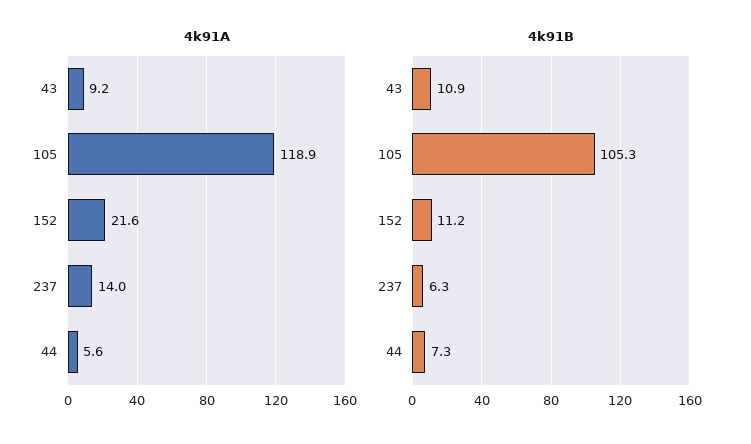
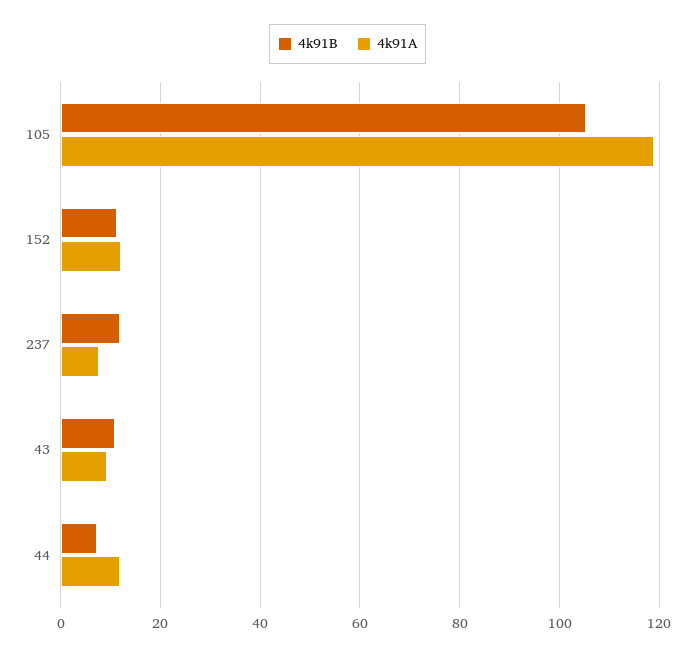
  {
    "4k91A": {
      "43": 9.2,
      "105": 118.9,
-     "152": 21.6,
+     "152": 12,
-     "237": 14,
+     "237": 8,
-     "44": 5.6
+     "44": 12
    },
    "4k91B": {
      "43": 10.9,
      "105": 105.3,
      "152": 11.2,
-     "237": 6.3,
+     "237": 12,
      "44": 7.3
    }
  }

